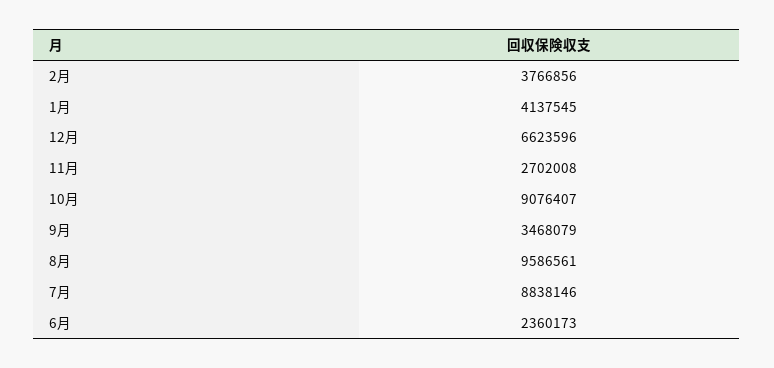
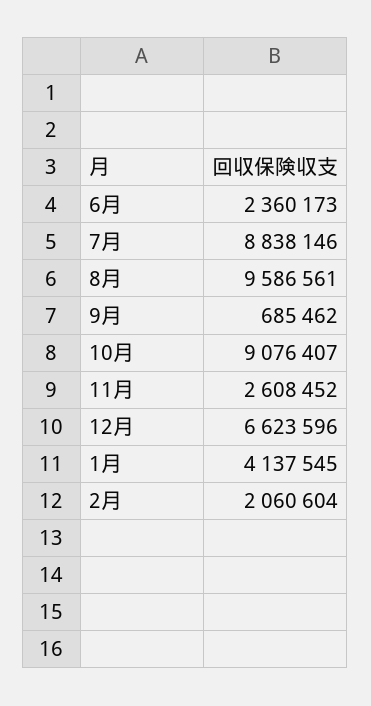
  {
-   "2月": 3766856,
+   "2月": 2060604,
    "1月": 4137545,
    "12月": 6623596,
-   "11月": 2702008,
+   "11月": 2608452,
    "10月": 9076407,
-   "9月": 3468079,
+   "9月": 685462,
    "8月": 9586561,
    "7月": 8838146,
    "6月": 2360173
  }

